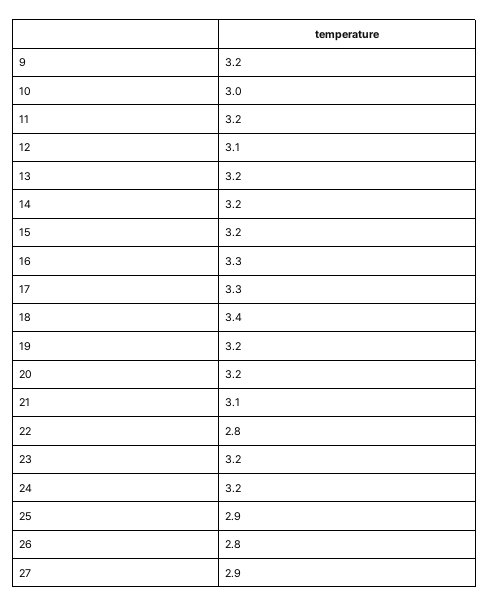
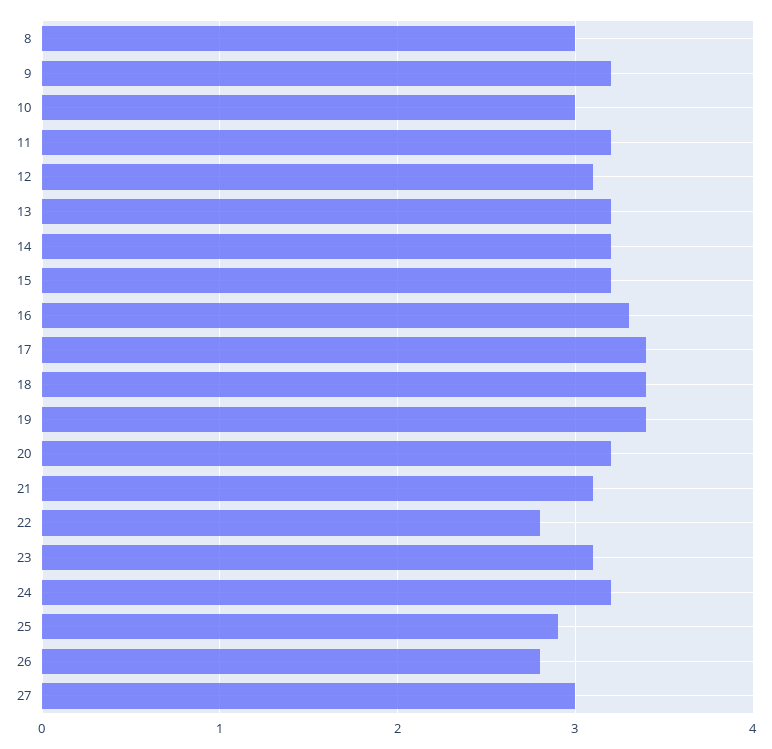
  {
    "9": 3.2,
    "10": 3,
    "11": 3.2,
    "12": 3.1,
    "13": 3.2,
    "14": 3.2,
    "15": 3.2,
    "16": 3.3,
-   "17": 3.3,
+   "17": 3.4,
    "18": 3.4,
-   "19": 3.2,
+   "19": 3.4,
    "20": 3.2,
    "21": 3.1,
    "22": 2.8,
-   "23": 3.2,
+   "23": 3.1,
    "24": 3.2,
    "25": 2.9,
    "26": 2.8,
-   "27": 2.9
+   "27": 3,
+   "8": 3
  }

